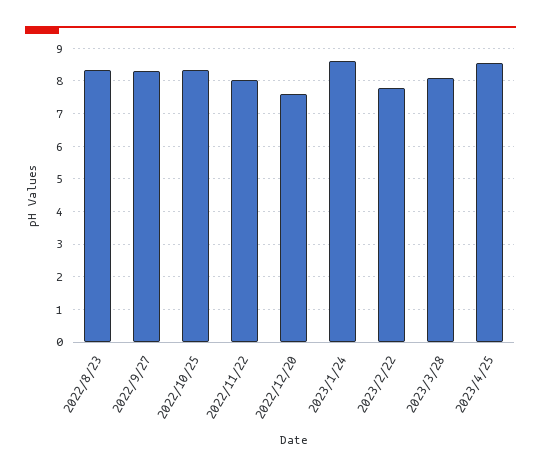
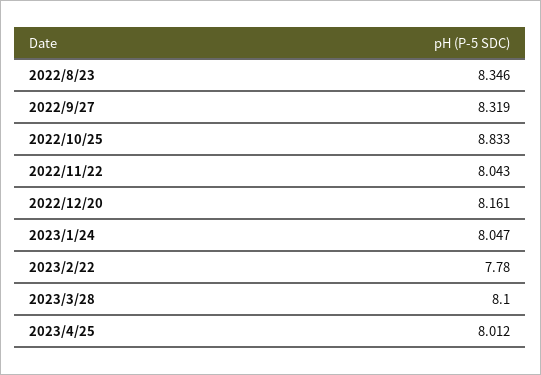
  {
    "2022/8/23": 8.346,
    "2022/9/27": 8.319,
-   "2022/10/25": 8.4,
+   "2022/10/25": 8.833,
    "2022/11/22": 8.043,
-   "2022/12/20": 7.6,
+   "2022/12/20": 8.161,
-   "2023/1/24": 8.6,
+   "2023/1/24": 8.047,
    "2023/2/22": 7.78,
    "2023/3/28": 8.1,
-   "2023/4/25": 8.6
+   "2023/4/25": 8.012
  }

